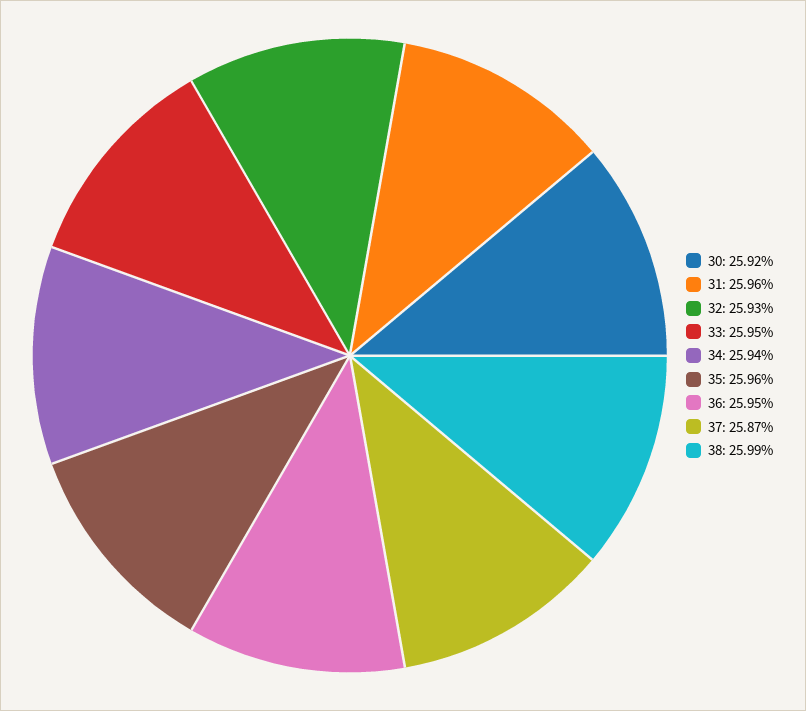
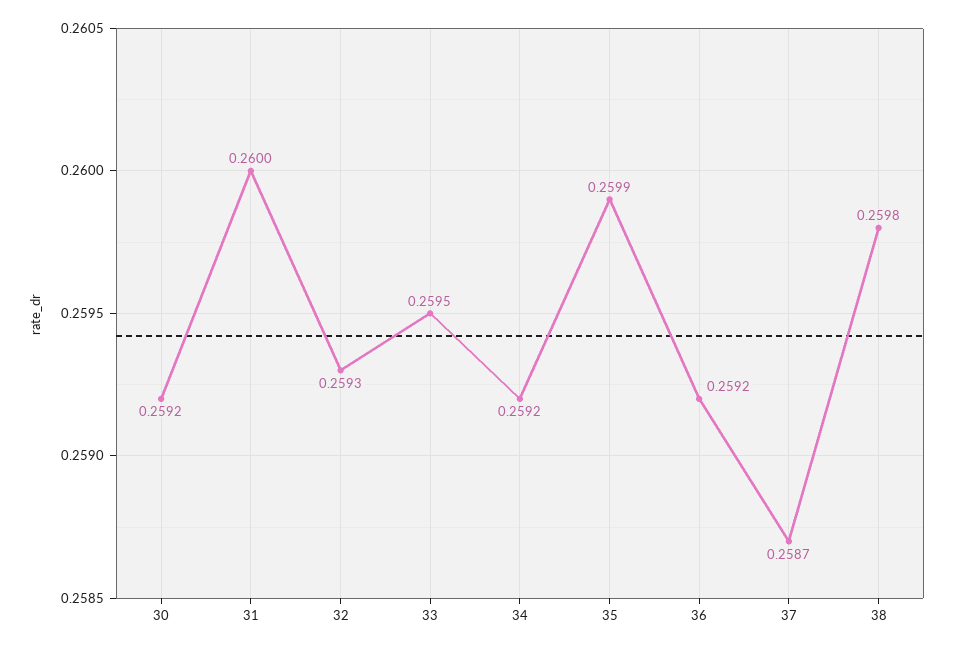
  {
    "30": 0.2592,
-   "31": 0.2596,
+   "31": 0.26,
    "32": 0.2593,
    "33": 0.2595,
-   "34": 0.2594,
+   "34": 0.2592,
-   "35": 0.2596,
+   "35": 0.2599,
-   "36": 0.2595,
+   "36": 0.2592,
    "37": 0.2587,
-   "38": 0.2599
+   "38": 0.2598
  }

